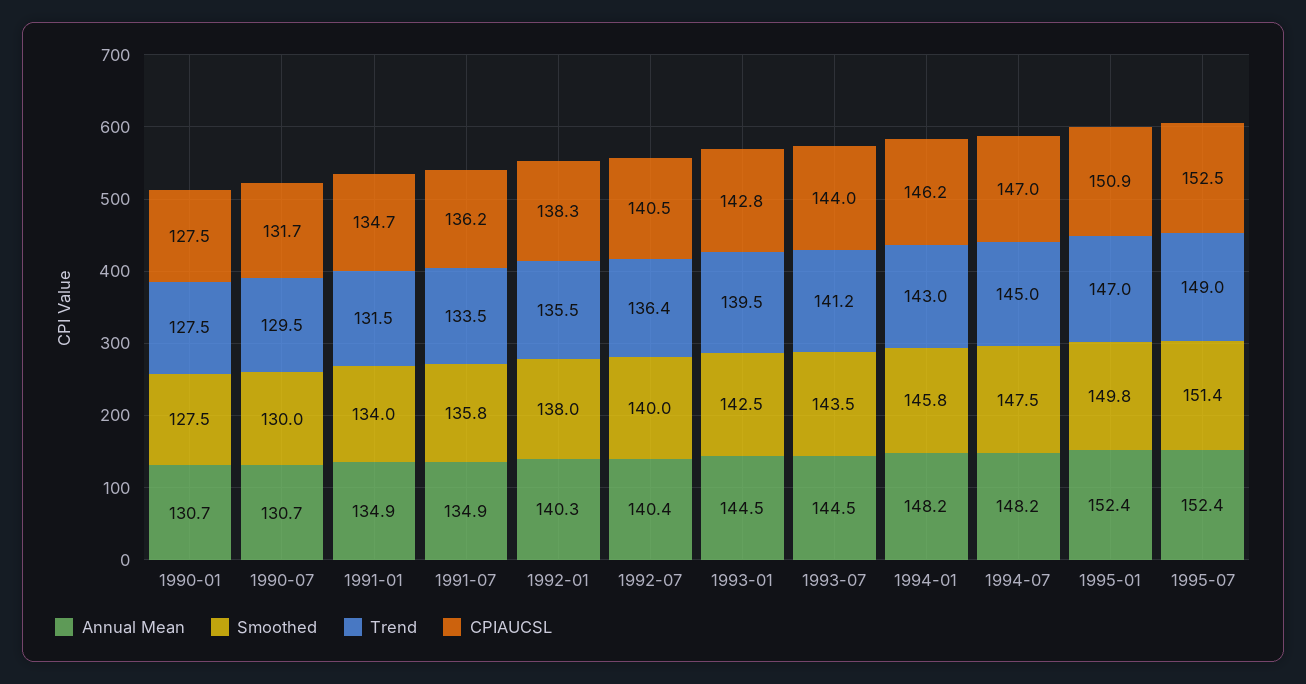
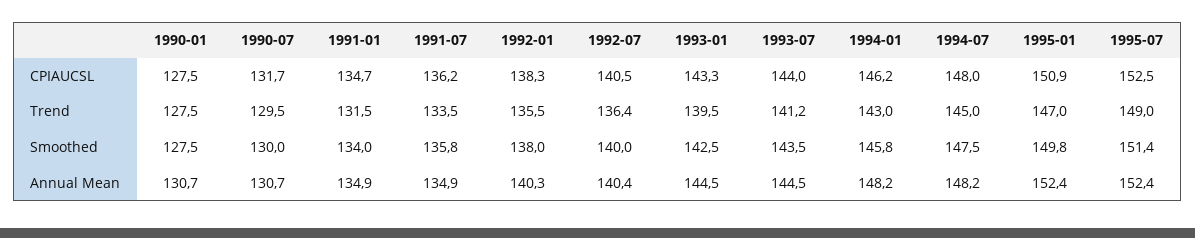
  {
    "Annual Mean": {
      "1990-01": 130.7,
      "1990-07": 130.7,
      "1991-01": 134.9,
      "1991-07": 134.9,
      "1992-01": 140.3,
      "1992-07": 140.4,
      "1993-01": 144.5,
      "1993-07": 144.5,
      "1994-01": 148.2,
      "1994-07": 148.2,
      "1995-01": 152.4,
      "1995-07": 152.4
    },
    "Smoothed": {
      "1990-01": 127.5,
      "1990-07": 130,
      "1991-01": 134,
      "1991-07": 135.8,
      "1992-01": 138,
      "1992-07": 140,
      "1993-01": 142.5,
      "1993-07": 143.5,
      "1994-01": 145.8,
      "1994-07": 147.5,
      "1995-01": 149.8,
      "1995-07": 151.4
    },
    "Trend": {
      "1990-01": 127.5,
      "1990-07": 129.5,
      "1991-01": 131.5,
      "1991-07": 133.5,
      "1992-01": 135.5,
      "1992-07": 136.4,
      "1993-01": 139.5,
      "1993-07": 141.2,
      "1994-01": 143,
      "1994-07": 145,
      "1995-01": 147,
      "1995-07": 149
    },
    "CPIAUCSL": {
      "1990-01": 127.5,
      "1990-07": 131.7,
      "1991-01": 134.7,
      "1991-07": 136.2,
      "1992-01": 138.3,
      "1992-07": 140.5,
-     "1993-01": 142.8,
+     "1993-01": 143.3,
      "1993-07": 144,
      "1994-01": 146.2,
-     "1994-07": 147,
+     "1994-07": 148,
      "1995-01": 150.9,
      "1995-07": 152.5
    }
  }

